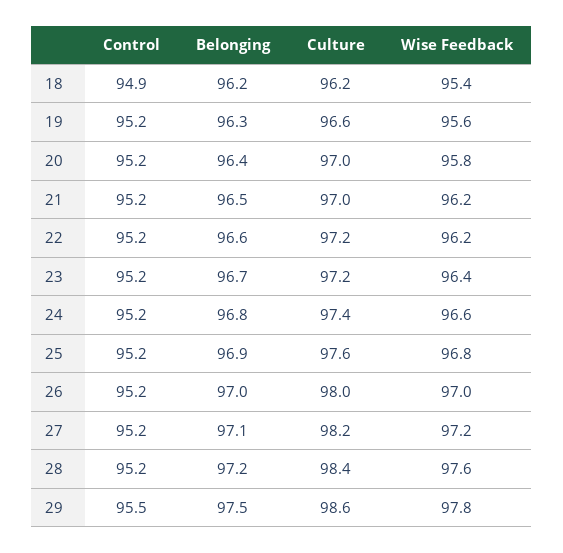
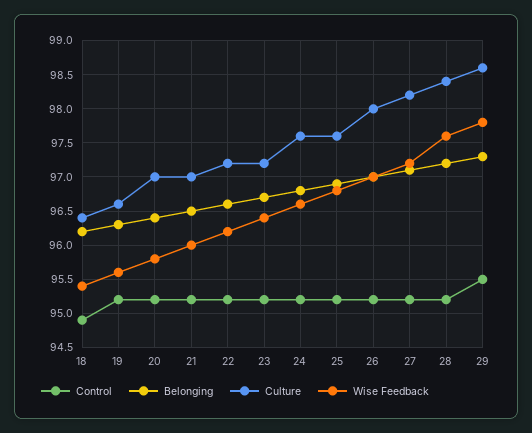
  {
    "Control": {
      "18": 94.9,
      "19": 95.2,
      "20": 95.2,
      "21": 95.2,
      "22": 95.2,
      "23": 95.2,
      "24": 95.2,
      "25": 95.2,
      "26": 95.2,
      "27": 95.2,
      "28": 95.2,
      "29": 95.5
    },
    "Belonging": {
      "18": 96.2,
      "19": 96.3,
      "20": 96.4,
      "21": 96.5,
      "22": 96.6,
      "23": 96.7,
      "24": 96.8,
      "25": 96.9,
      "26": 97,
      "27": 97.1,
      "28": 97.2,
-     "29": 97.5
+     "29": 97.3
    },
    "Culture": {
-     "18": 96.2,
+     "18": 96.4,
      "19": 96.6,
      "20": 97,
      "21": 97,
      "22": 97.2,
      "23": 97.2,
-     "24": 97.4,
+     "24": 97.6,
      "25": 97.6,
      "26": 98,
      "27": 98.2,
      "28": 98.4,
      "29": 98.6
    },
    "Wise Feedback": {
      "18": 95.4,
      "19": 95.6,
      "20": 95.8,
-     "21": 96.2,
+     "21": 96,
      "22": 96.2,
      "23": 96.4,
      "24": 96.6,
      "25": 96.8,
      "26": 97,
      "27": 97.2,
      "28": 97.6,
      "29": 97.8
    }
  }

